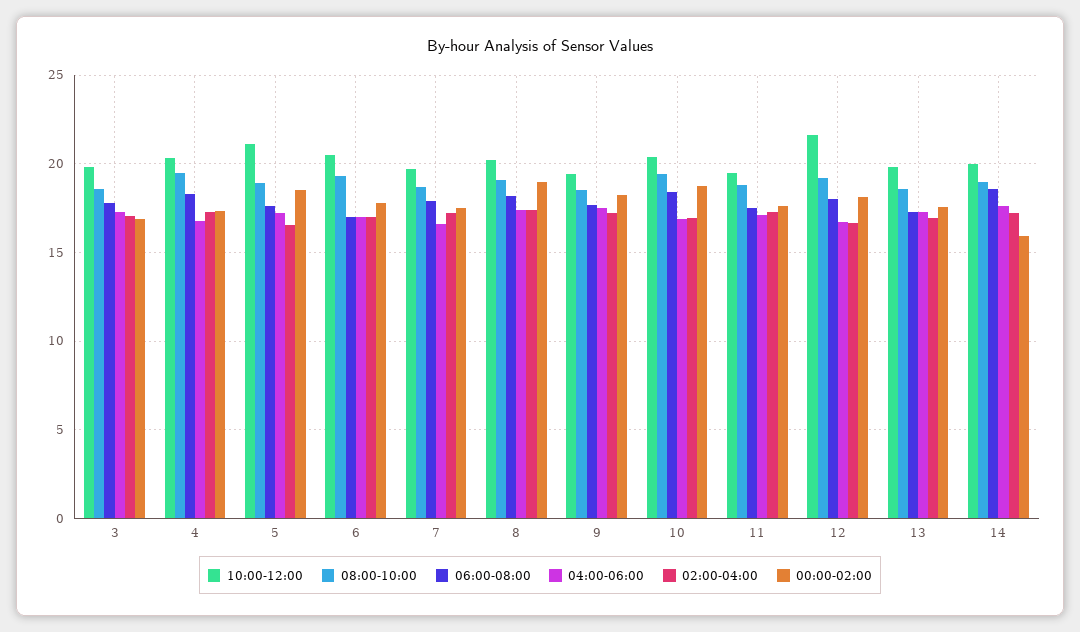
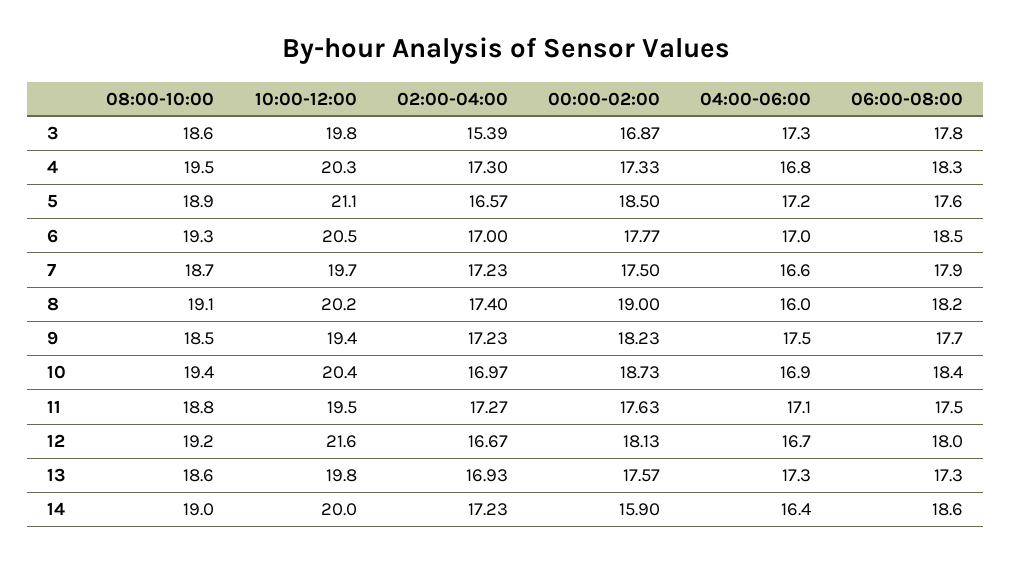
  {
    "10:00-12:00": {
      "3": 19.8,
      "4": 20.3,
      "5": 21.1,
      "6": 20.5,
      "7": 19.7,
      "8": 20.2,
      "9": 19.4,
      "10": 20.4,
      "11": 19.5,
      "12": 21.6,
      "13": 19.8,
      "14": 20
    },
    "08:00-10:00": {
      "3": 18.6,
      "4": 19.5,
      "5": 18.9,
      "6": 19.3,
      "7": 18.7,
      "8": 19.1,
      "9": 18.5,
      "10": 19.4,
      "11": 18.8,
      "12": 19.2,
      "13": 18.6,
      "14": 19
    },
    "06:00-08:00": {
      "3": 17.8,
      "4": 18.3,
      "5": 17.6,
-     "6": 17,
+     "6": 18.5,
      "7": 17.9,
      "8": 18.2,
      "9": 17.7,
      "10": 18.4,
      "11": 17.5,
      "12": 18,
      "13": 17.3,
      "14": 18.6
    },
    "04:00-06:00": {
      "3": 17.3,
      "4": 16.8,
      "5": 17.2,
      "6": 17,
      "7": 16.6,
-     "8": 17.5,
+     "8": 16,
      "9": 17.5,
      "10": 16.9,
      "11": 17.1,
      "12": 16.7,
      "13": 17.3,
-     "14": 17.5
+     "14": 16.4
    },
    "02:00-04:00": {
-     "3": 17,
+     "3": 15.39,
      "4": 17.3,
      "5": 16.57,
      "6": 17,
      "7": 17.23,
      "8": 17.4,
      "9": 17.23,
      "10": 16.97,
      "11": 17.27,
      "12": 16.67,
      "13": 16.93,
      "14": 17.23
    },
    "00:00-02:00": {
      "3": 16.87,
      "4": 17.33,
      "5": 18.5,
      "6": 17.77,
      "7": 17.5,
      "8": 19,
      "9": 18.23,
      "10": 18.73,
      "11": 17.63,
      "12": 18.13,
      "13": 17.57,
      "14": 15.9
    }
  }

